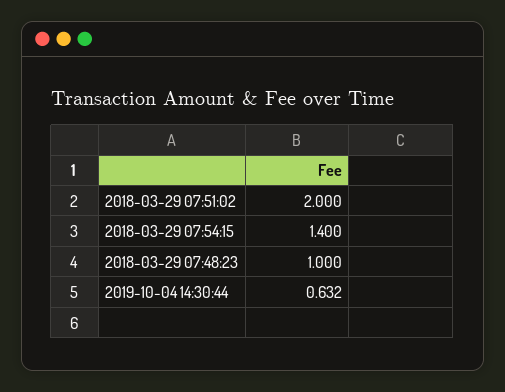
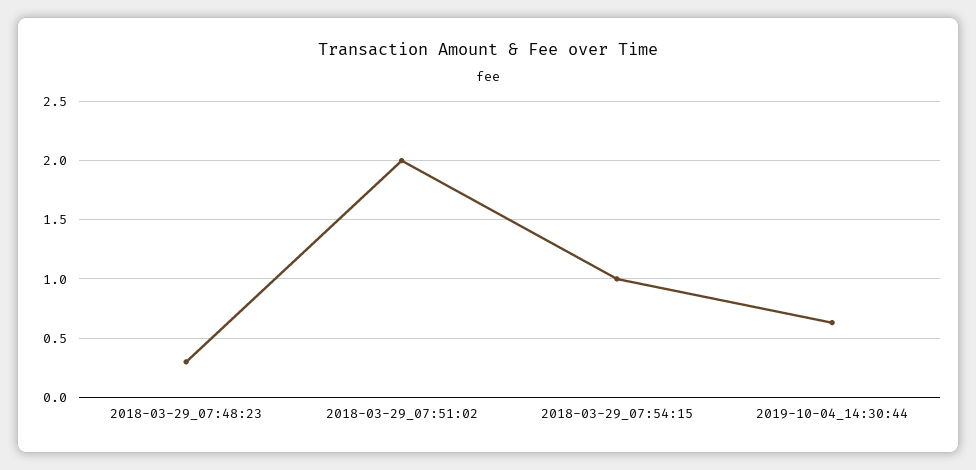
  {
    "2018-03-29 07:51:02": 2,
-   "2018-03-29 07:54:15": 1.4,
+   "2018-03-29 07:54:15": 1,
-   "2018-03-29 07:48:23": 1,
+   "2018-03-29 07:48:23": 0.3,
    "2019-10-04 14:30:44": 0.632
  }

